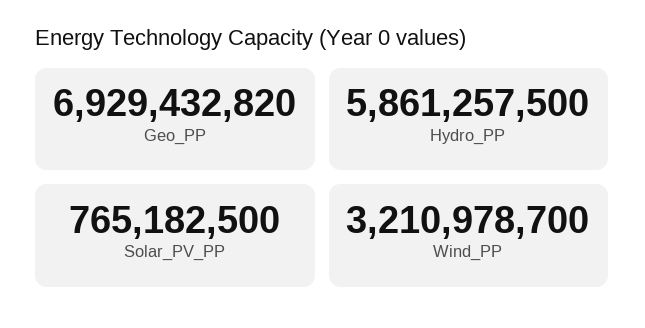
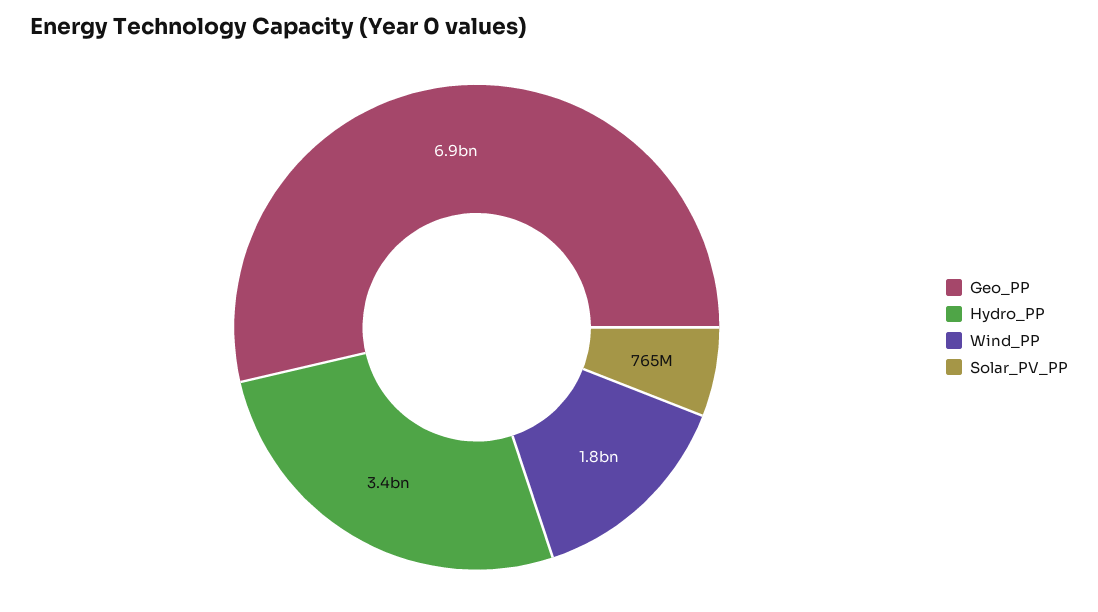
  {
    "Geo_PP": 6929432820,
-   "Hydro_PP": 5861257500,
+   "Hydro_PP": 3400000000,
    "Solar_PV_PP": 765182500,
-   "Wind_PP": 3210978700
+   "Wind_PP": 1800000000
  }

